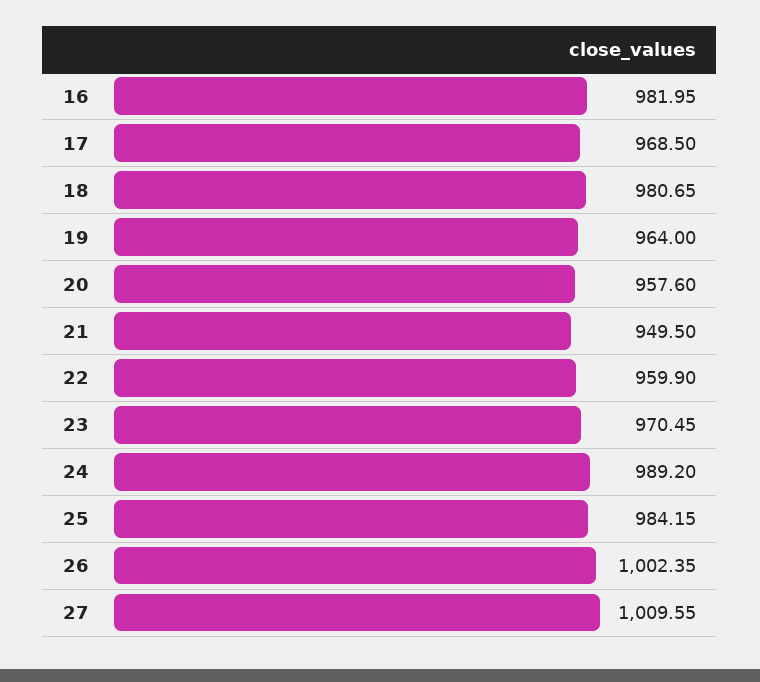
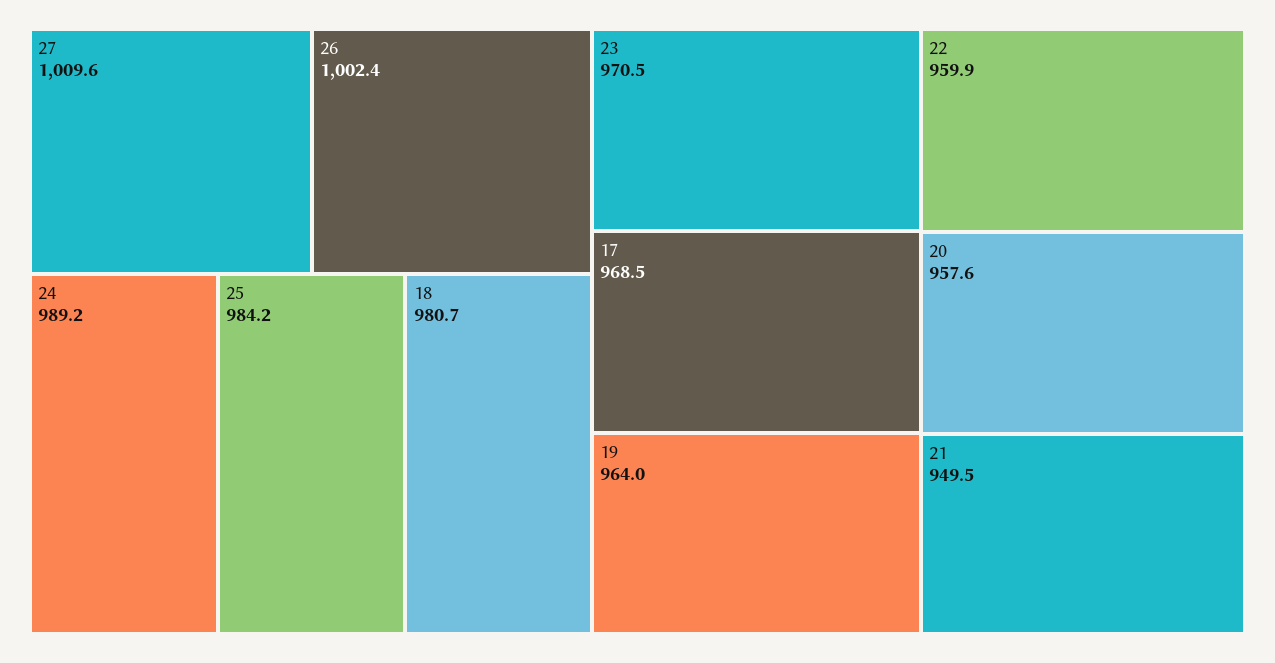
  {
-   "16": 981.95,
    "17": 968.5,
    "18": 980.65,
    "19": 964,
    "20": 957.6,
    "21": 949.5,
    "22": 959.9,
    "23": 970.45,
    "24": 989.2,
    "25": 984.15,
    "26": 1002.35,
    "27": 1009.55
  }

